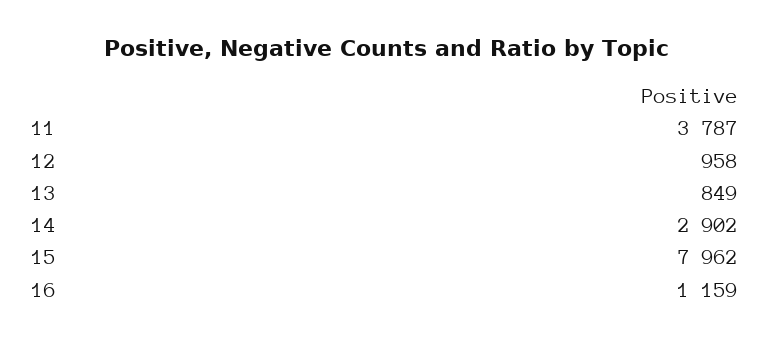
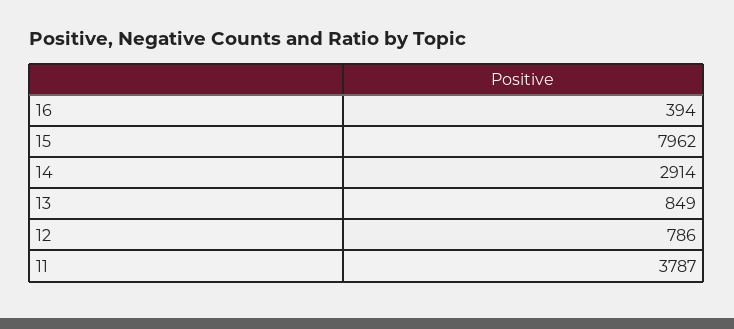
  {
    "11": 3787,
-   "12": 958,
+   "12": 786,
    "13": 849,
-   "14": 2902,
+   "14": 2914,
    "15": 7962,
-   "16": 1159
+   "16": 394
  }

